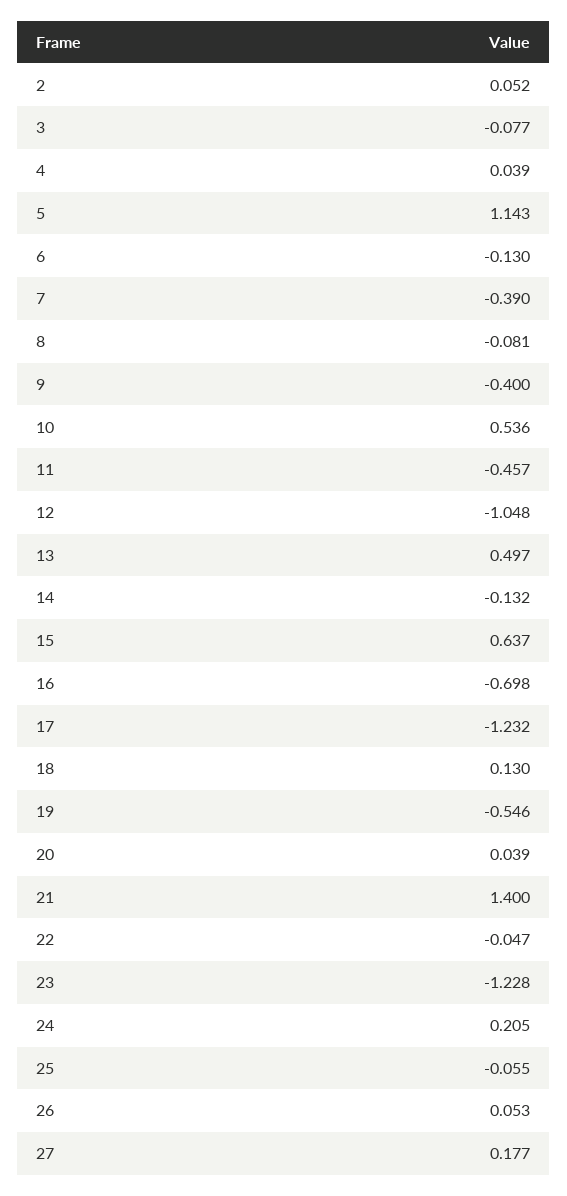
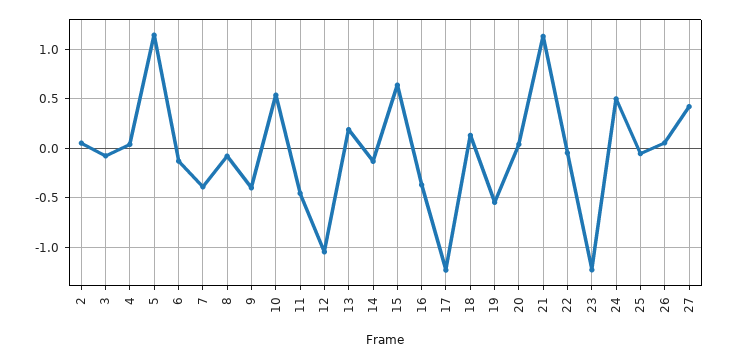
  {
    "2": 0.052,
    "3": -0.077,
    "4": 0.039,
    "5": 1.143,
    "6": -0.13,
    "7": -0.39,
    "8": -0.081,
    "9": -0.4,
    "10": 0.536,
    "11": -0.457,
    "12": -1.048,
-   "13": 0.497,
+   "13": 0.2,
    "14": -0.132,
    "15": 0.637,
-   "16": -0.698,
+   "16": -0.4,
    "17": -1.232,
    "18": 0.13,
    "19": -0.546,
    "20": 0.039,
-   "21": 1.4,
+   "21": 1.1,
    "22": -0.047,
    "23": -1.228,
-   "24": 0.205,
+   "24": 0.5,
    "25": -0.055,
    "26": 0.053,
-   "27": 0.177
+   "27": 0.4
  }

